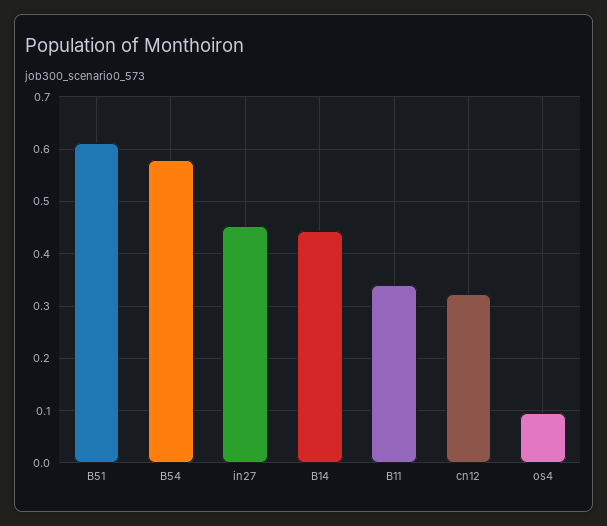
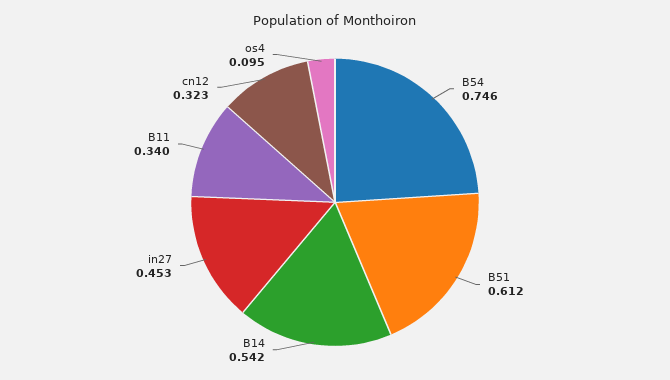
  {
    "B51": 0.612,
-   "B54": 0.58,
+   "B54": 0.746,
    "in27": 0.453,
-   "B14": 0.44,
+   "B14": 0.542,
    "B11": 0.34,
    "cn12": 0.323,
    "os4": 0.095
  }

